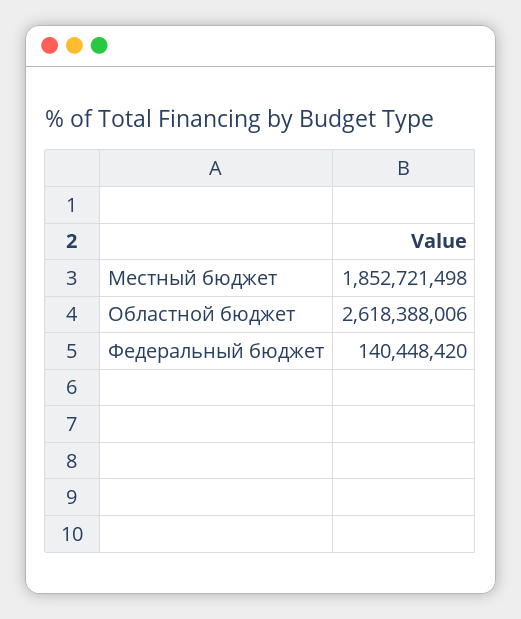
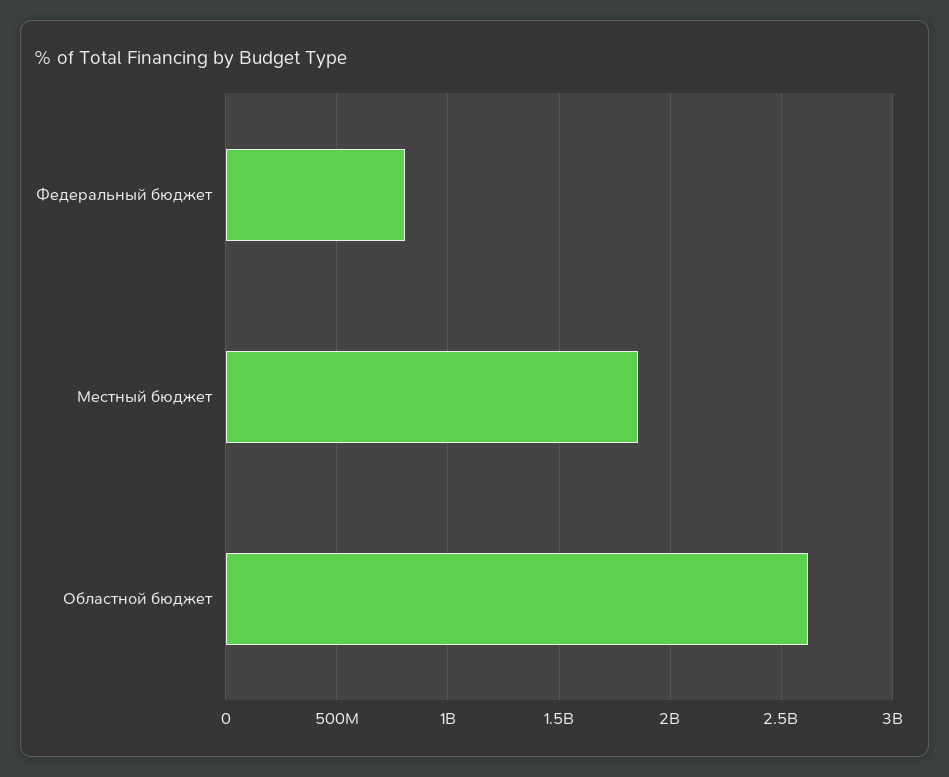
  {
    "Местный бюджет": 1852721498,
    "Областной бюджет": 2618388006,
-   "Федеральный бюджет": 140448420
+   "Федеральный бюджет": 800000000
  }

